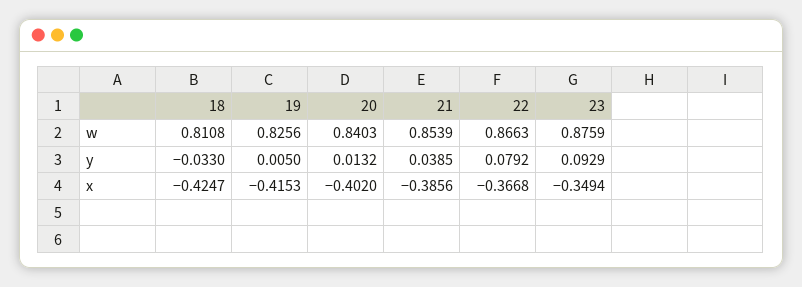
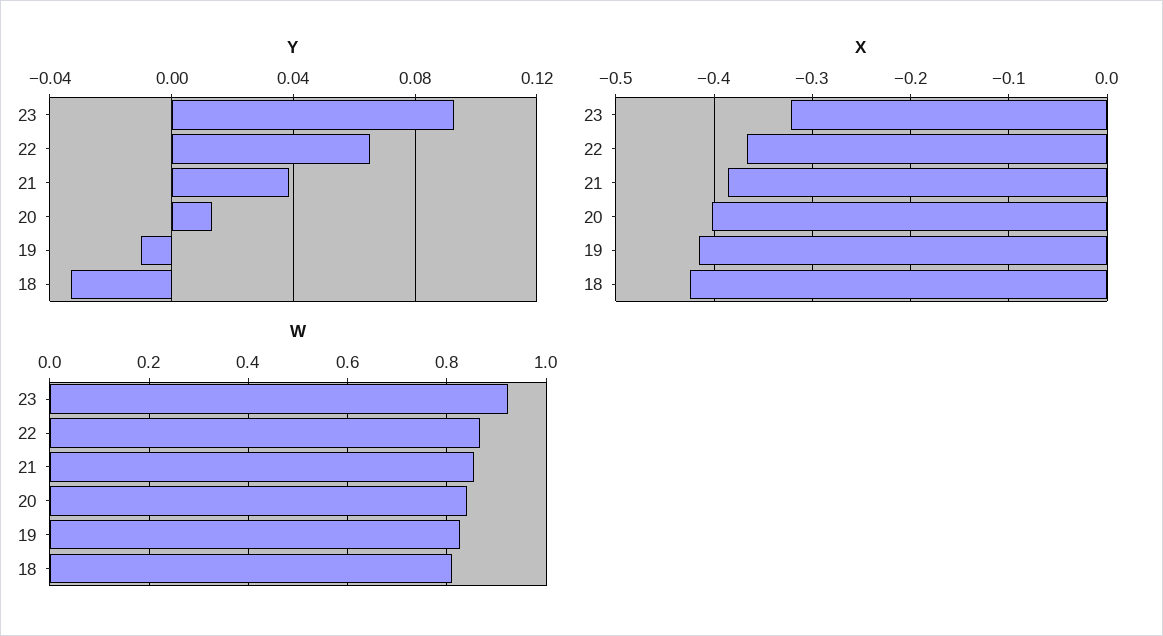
  {
    "w": {
      "18": 0.8108,
      "19": 0.8256,
      "20": 0.8403,
      "21": 0.8539,
      "22": 0.8663,
-     "23": 0.8759
+     "23": 0.92
    },
    "y": {
      "18": -0.033,
-     "19": 0.005,
+     "19": -0.01,
      "20": 0.0132,
      "21": 0.0385,
-     "22": 0.0792,
+     "22": 0.065,
      "23": 0.0929
    },
    "x": {
      "18": -0.4247,
      "19": -0.4153,
      "20": -0.402,
      "21": -0.3856,
      "22": -0.3668,
-     "23": -0.3494
+     "23": -0.32
    }
  }

